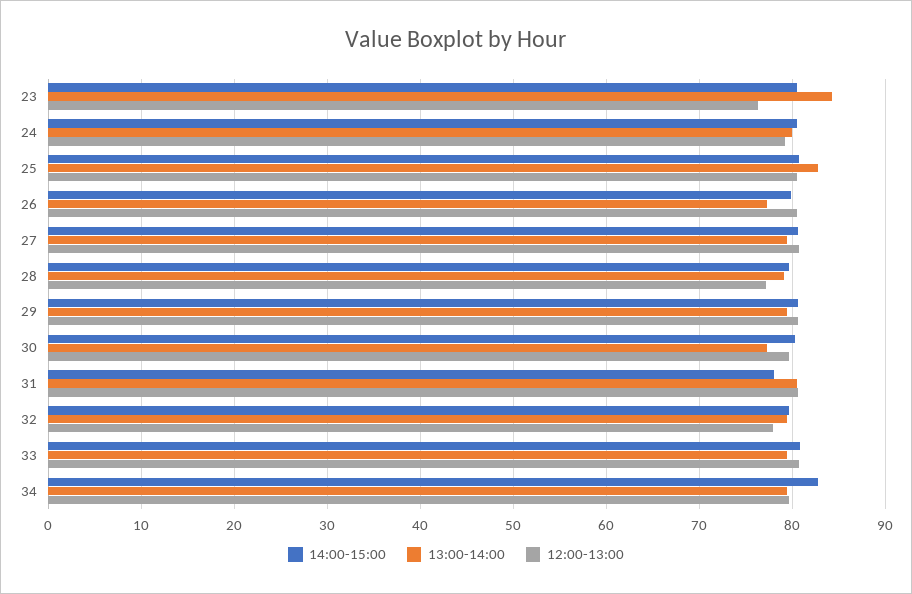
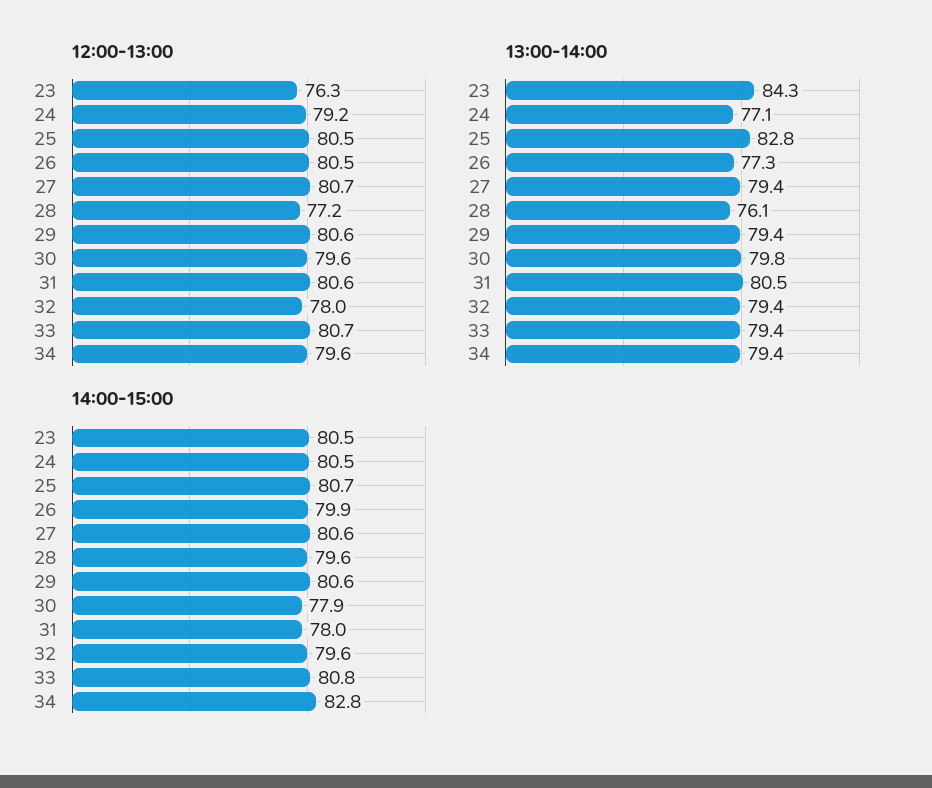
  {
    "14:00-15:00": {
      "23": 80.5,
      "24": 80.5,
      "25": 80.7,
      "26": 79.9,
      "27": 80.6,
      "28": 79.6,
      "29": 80.6,
-     "30": 80,
+     "30": 77.9,
      "31": 78,
      "32": 79.6,
      "33": 80.8,
      "34": 82.8
    },
    "13:00-14:00": {
      "23": 84.3,
-     "24": 80,
+     "24": 77.1,
      "25": 82.8,
      "26": 77.3,
      "27": 79.4,
-     "28": 79,
+     "28": 76.1,
      "29": 79.4,
-     "30": 77,
+     "30": 79.8,
      "31": 80.5,
      "32": 79.4,
      "33": 79.4,
      "34": 79.4
    },
    "12:00-13:00": {
      "23": 76.3,
      "24": 79.2,
      "25": 80.5,
      "26": 80.5,
      "27": 80.7,
      "28": 77.2,
      "29": 80.6,
      "30": 79.6,
      "31": 80.6,
      "32": 78,
      "33": 80.7,
      "34": 79.6
    }
  }

